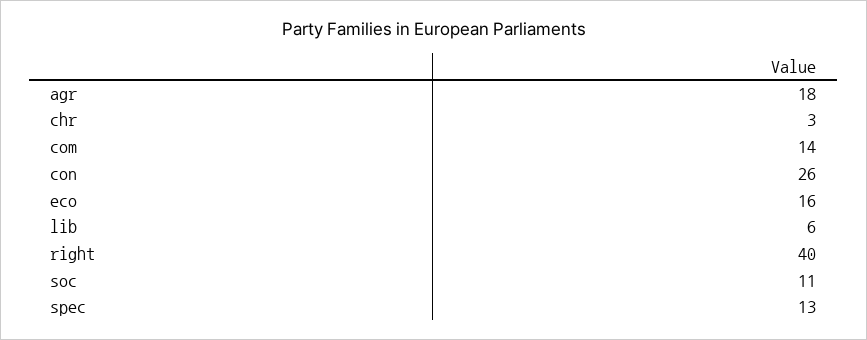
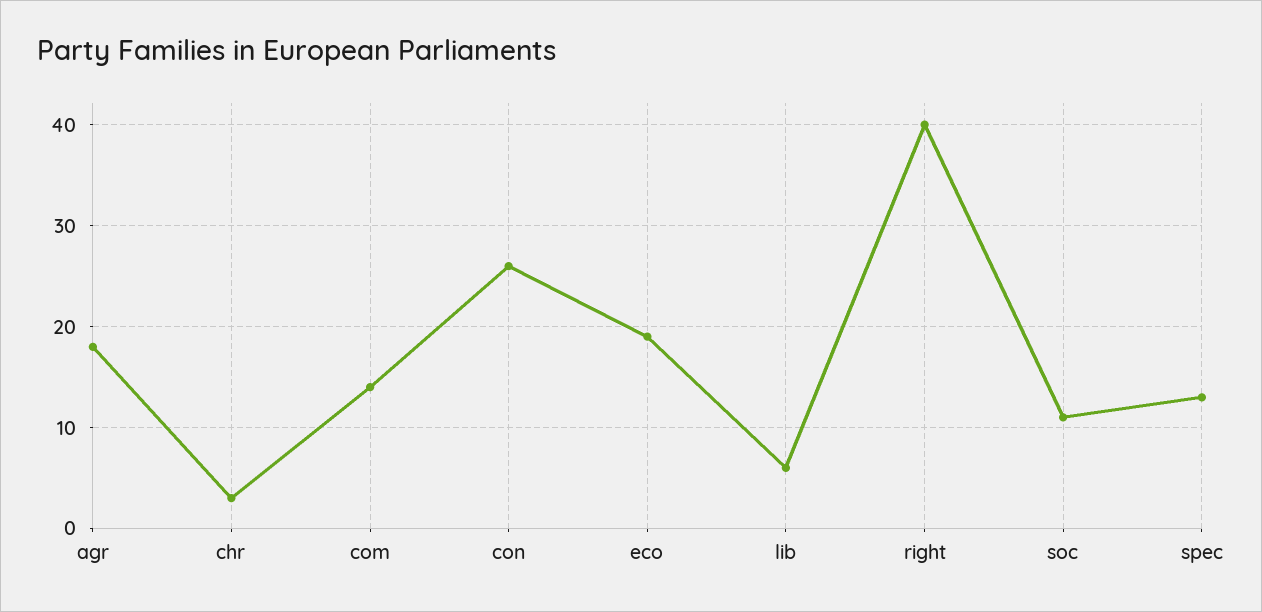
  {
    "agr": 18,
    "chr": 3,
    "com": 14,
    "con": 26,
-   "eco": 16,
+   "eco": 19,
    "lib": 6,
    "right": 40,
    "soc": 11,
    "spec": 13
  }

